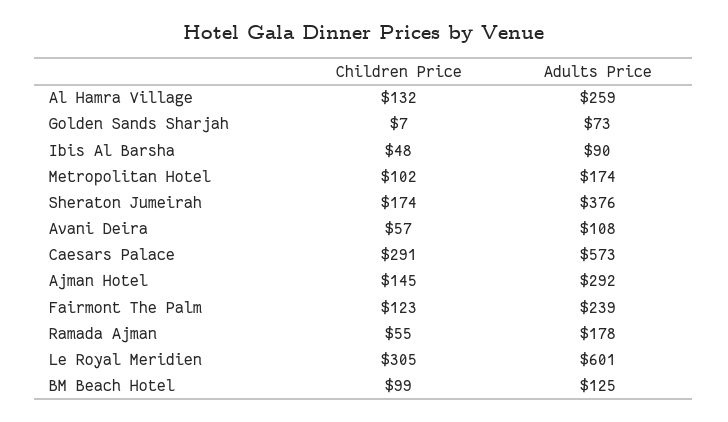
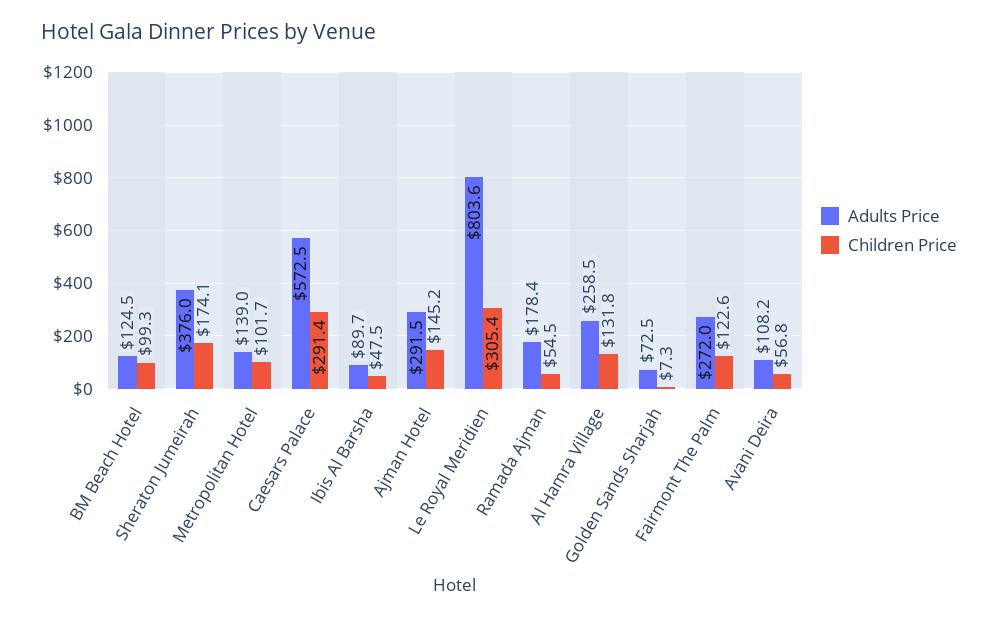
  {
    "Children Price": {
      "Al Hamra Village": 131.8,
      "Golden Sands Sharjah": 7.3,
      "Ibis Al Barsha": 47.5,
      "Metropolitan Hotel": 101.7,
      "Sheraton Jumeirah": 174.1,
      "Avani Deira": 56.8,
      "Caesars Palace": 291.4,
      "Ajman Hotel": 145.2,
      "Fairmont The Palm": 122.6,
      "Ramada Ajman": 54.5,
      "Le Royal Meridien": 305.4,
      "BM Beach Hotel": 99.3
    },
    "Adults Price": {
      "Al Hamra Village": 258.5,
      "Golden Sands Sharjah": 72.5,
      "Ibis Al Barsha": 89.7,
-     "Metropolitan Hotel": 174,
+     "Metropolitan Hotel": 139,
      "Sheraton Jumeirah": 376,
      "Avani Deira": 108.2,
      "Caesars Palace": 572.5,
      "Ajman Hotel": 291.5,
-     "Fairmont The Palm": 239,
+     "Fairmont The Palm": 272,
      "Ramada Ajman": 178.4,
-     "Le Royal Meridien": 601,
+     "Le Royal Meridien": 803.6,
      "BM Beach Hotel": 124.5
    }
  }

